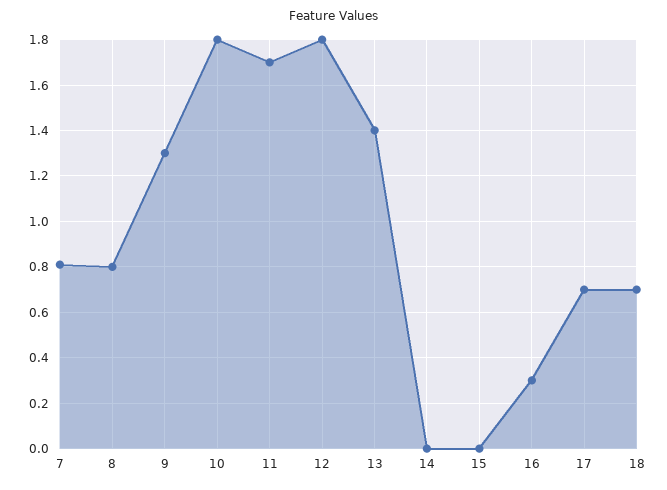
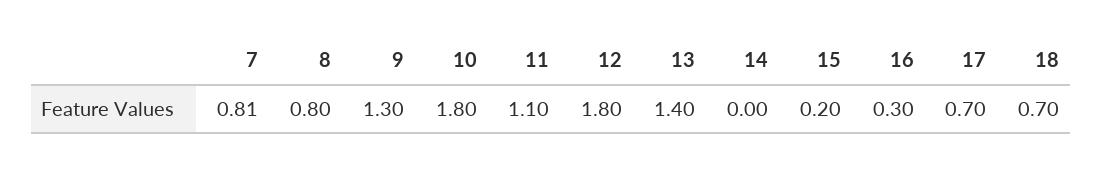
  {
    "7": 0.81,
    "8": 0.8,
    "9": 1.3,
    "10": 1.8,
-   "11": 1.7,
+   "11": 1.1,
    "12": 1.8,
    "13": 1.4,
    "14": 0,
-   "15": 0,
+   "15": 0.2,
    "16": 0.3,
    "17": 0.7,
    "18": 0.7
  }

